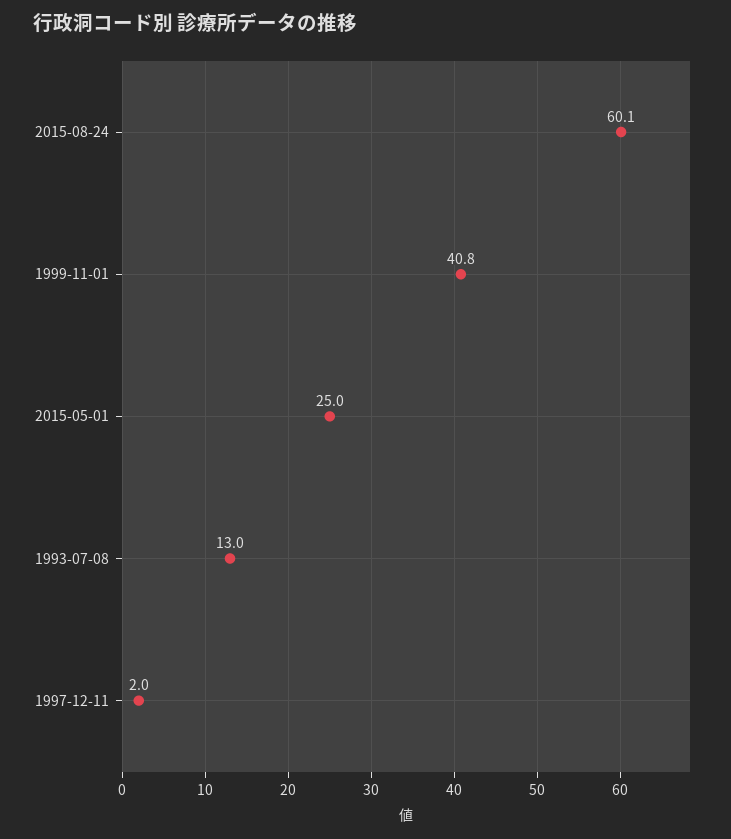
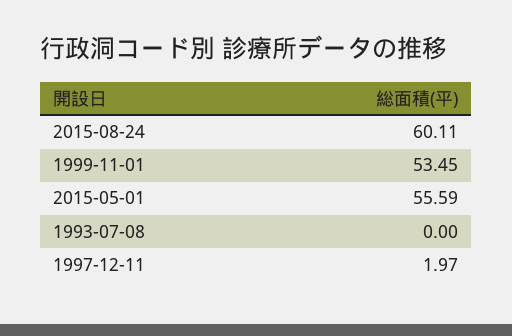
  {
    "2015-08-24": 60.11,
-   "1999-11-01": 40.8,
+   "1999-11-01": 53.45,
-   "2015-05-01": 25,
+   "2015-05-01": 55.59,
-   "1993-07-08": 13,
+   "1993-07-08": 0,
    "1997-12-11": 1.97
  }

